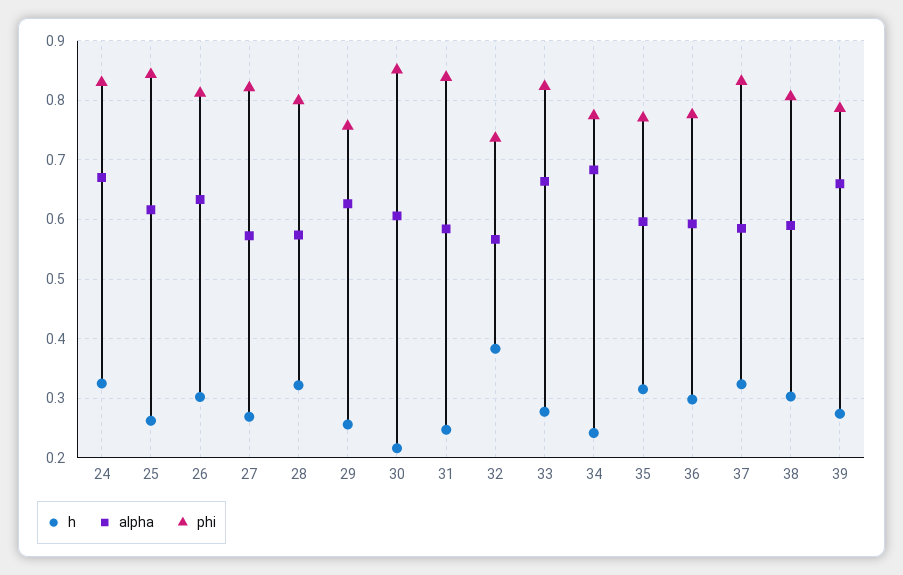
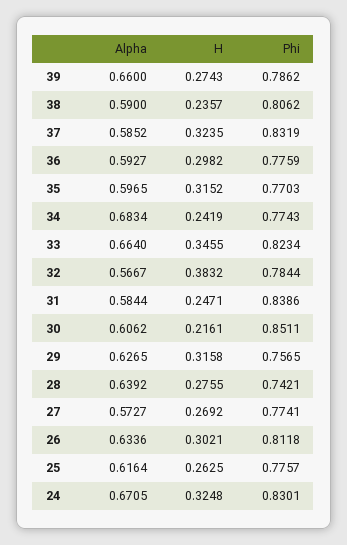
  {
    "h": {
      "24": 0.3248,
      "25": 0.2625,
      "26": 0.3021,
      "27": 0.2692,
-     "28": 0.32,
+     "28": 0.2755,
-     "29": 0.26,
+     "29": 0.3158,
      "30": 0.2161,
      "31": 0.2471,
      "32": 0.3832,
-     "33": 0.28,
+     "33": 0.3455,
      "34": 0.2419,
      "35": 0.3152,
      "36": 0.2982,
      "37": 0.3235,
-     "38": 0.3,
+     "38": 0.2357,
      "39": 0.2743
    },
    "alpha": {
      "24": 0.6705,
      "25": 0.6164,
      "26": 0.6336,
      "27": 0.5727,
-     "28": 0.58,
+     "28": 0.6392,
      "29": 0.6265,
      "30": 0.6062,
      "31": 0.5844,
      "32": 0.5667,
      "33": 0.664,
      "34": 0.6834,
      "35": 0.5965,
      "36": 0.5927,
      "37": 0.5852,
      "38": 0.59,
      "39": 0.66
    },
    "phi": {
      "24": 0.8301,
-     "25": 0.84,
+     "25": 0.7757,
      "26": 0.8118,
-     "27": 0.82,
+     "27": 0.7741,
-     "28": 0.8,
+     "28": 0.7421,
      "29": 0.7565,
      "30": 0.8511,
      "31": 0.8386,
-     "32": 0.74,
+     "32": 0.7844,
      "33": 0.8234,
      "34": 0.7743,
      "35": 0.7703,
      "36": 0.7759,
      "37": 0.8319,
      "38": 0.8062,
      "39": 0.7862
    }
  }

